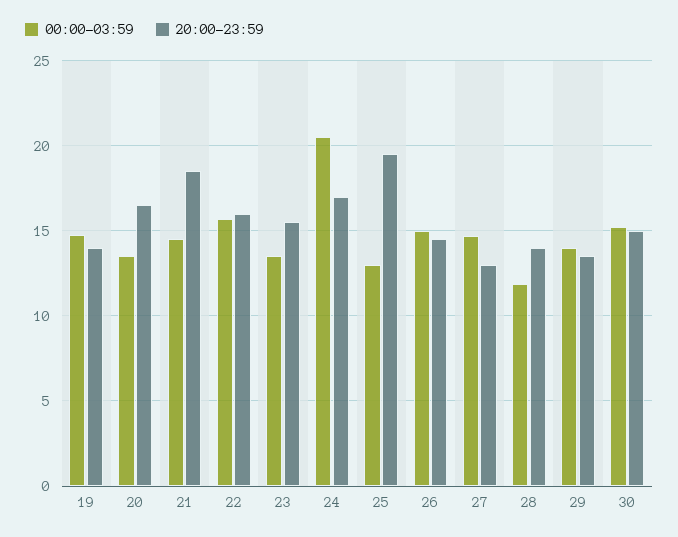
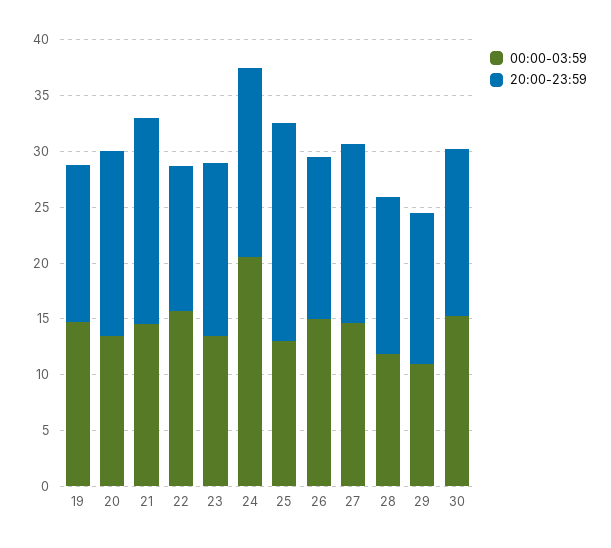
  {
    "00:00-03:59": {
      "19": 15,
      "20": 13.5,
      "21": 14.5,
      "22": 15.5,
      "23": 13.5,
      "24": 20.5,
      "25": 13,
      "26": 15,
      "27": 14.5,
      "28": 12,
-     "29": 14,
+     "29": 11,
      "30": 15.5
    },
    "20:00-23:59": {
      "19": 14,
      "20": 16.5,
      "21": 18.5,
-     "22": 16,
+     "22": 13,
      "23": 15.5,
      "24": 17,
      "25": 19.5,
      "26": 14.5,
-     "27": 13,
+     "27": 16,
      "28": 14,
      "29": 13.5,
      "30": 15
    }
  }

